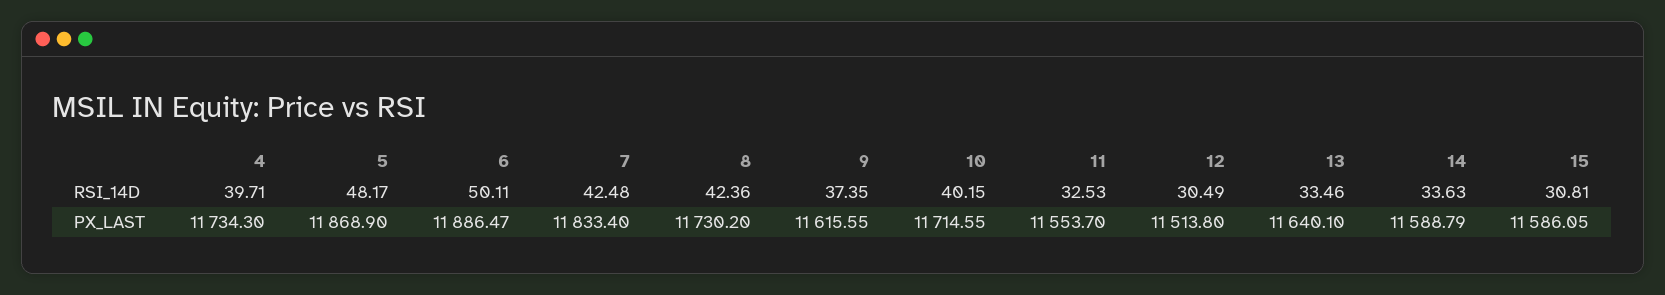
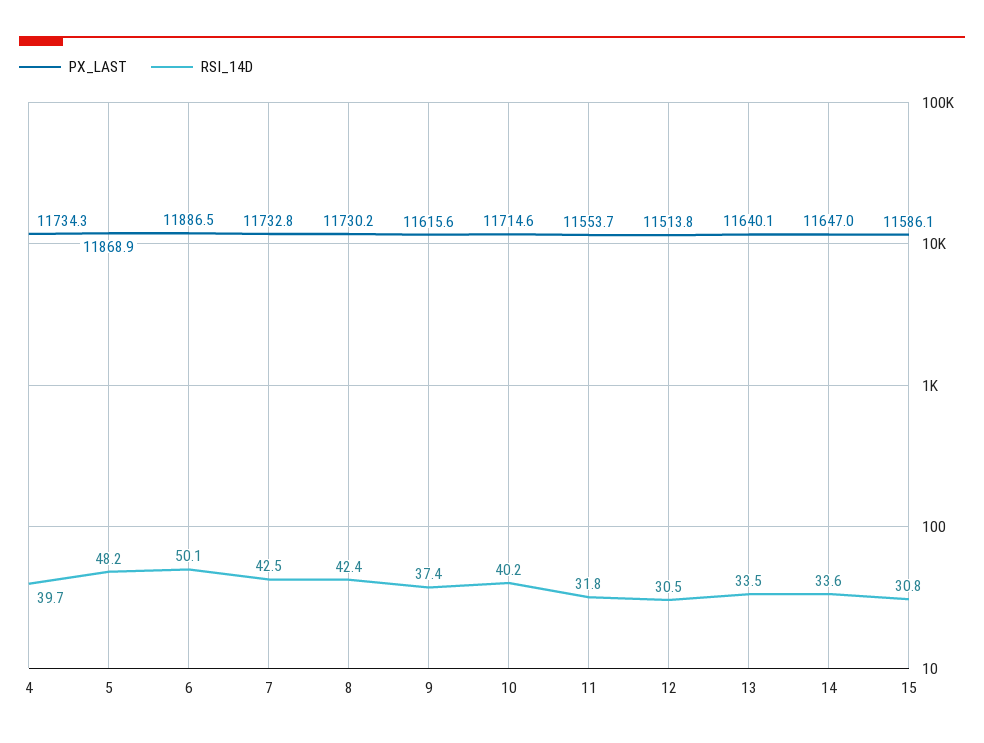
  {
    "RSI_14D": {
      "4": 39.71,
      "5": 48.17,
      "6": 50.11,
      "7": 42.48,
      "8": 42.36,
      "9": 37.35,
      "10": 40.15,
-     "11": 32.53,
+     "11": 31.8,
      "12": 30.49,
      "13": 33.46,
      "14": 33.63,
      "15": 30.81
    },
    "PX_LAST": {
      "4": 11734.3,
      "5": 11868.9,
      "6": 11886.47,
-     "7": 11833.4,
+     "7": 11732.8,
      "8": 11730.2,
      "9": 11615.55,
      "10": 11714.55,
      "11": 11553.7,
      "12": 11513.8,
      "13": 11640.1,
-     "14": 11588.79,
+     "14": 11647,
      "15": 11586.05
    }
  }

